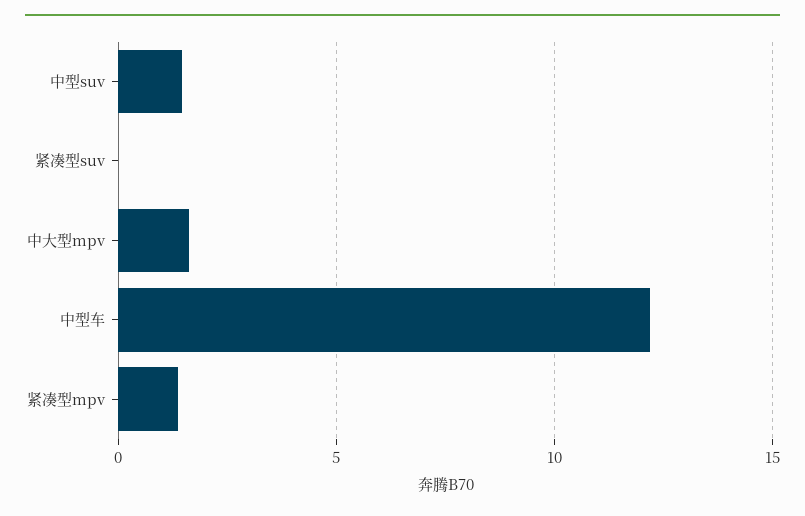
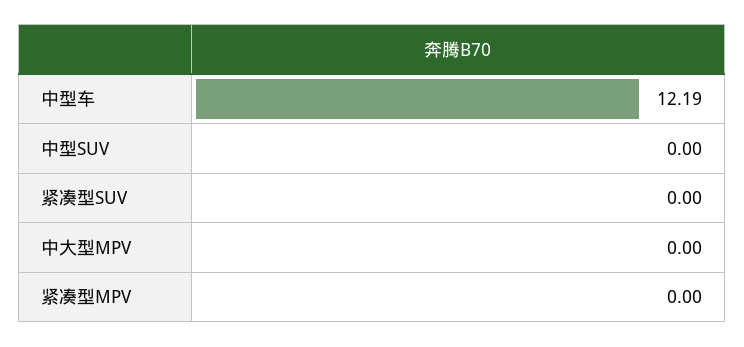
  {
-   "中型suv": 1.5,
+   "中型suv": 0,
    "紧凑型suv": 0,
-   "中大型mpv": 1.5,
+   "中大型mpv": 0,
    "中型车": 12.19,
-   "紧凑型mpv": 1.5
+   "紧凑型mpv": 0
  }

